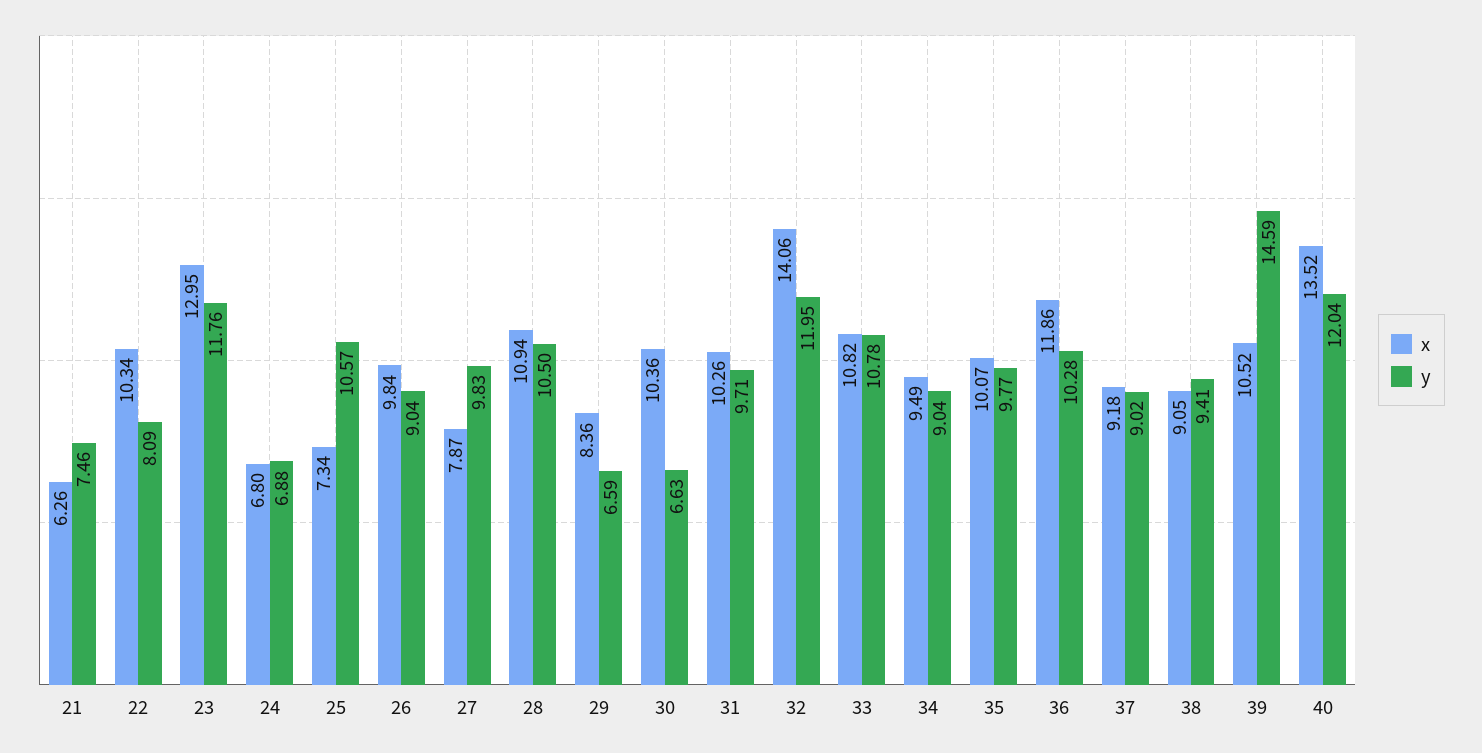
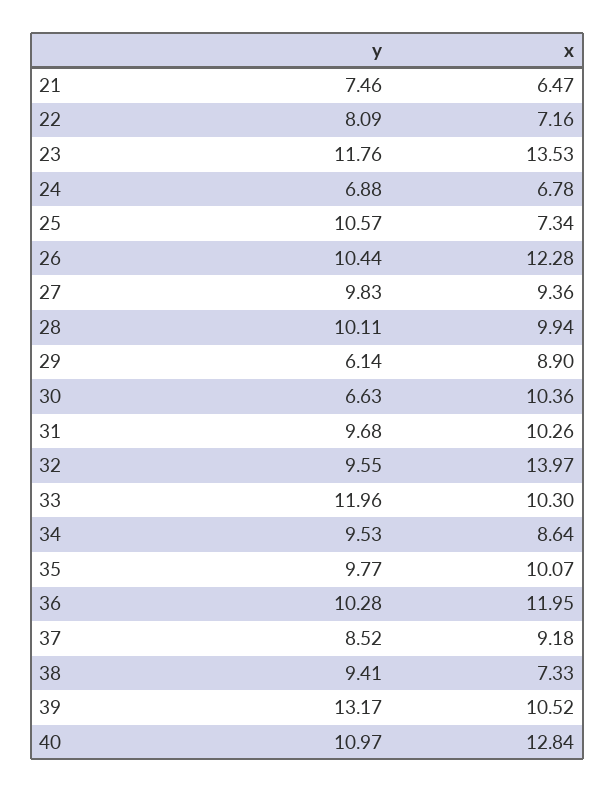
  {
    "x": {
-     "21": 6.26,
+     "21": 6.47,
-     "22": 10.34,
+     "22": 7.16,
-     "23": 12.95,
+     "23": 13.53,
-     "24": 6.8,
+     "24": 6.78,
      "25": 7.34,
-     "26": 9.84,
+     "26": 12.28,
-     "27": 7.87,
+     "27": 9.36,
-     "28": 10.94,
+     "28": 9.94,
-     "29": 8.36,
+     "29": 8.9,
      "30": 10.36,
      "31": 10.26,
-     "32": 14.06,
+     "32": 13.97,
-     "33": 10.82,
+     "33": 10.3,
-     "34": 9.49,
+     "34": 8.64,
      "35": 10.07,
-     "36": 11.86,
+     "36": 11.95,
      "37": 9.18,
-     "38": 9.05,
+     "38": 7.33,
      "39": 10.52,
-     "40": 13.52
+     "40": 12.84
    },
    "y": {
      "21": 7.46,
      "22": 8.09,
      "23": 11.76,
      "24": 6.88,
      "25": 10.57,
-     "26": 9.04,
+     "26": 10.44,
      "27": 9.83,
-     "28": 10.5,
+     "28": 10.11,
-     "29": 6.59,
+     "29": 6.14,
      "30": 6.63,
-     "31": 9.71,
+     "31": 9.68,
-     "32": 11.95,
+     "32": 9.55,
-     "33": 10.78,
+     "33": 11.96,
-     "34": 9.04,
+     "34": 9.53,
      "35": 9.77,
      "36": 10.28,
-     "37": 9.02,
+     "37": 8.52,
      "38": 9.41,
-     "39": 14.59,
+     "39": 13.17,
-     "40": 12.04
+     "40": 10.97
    }
  }

